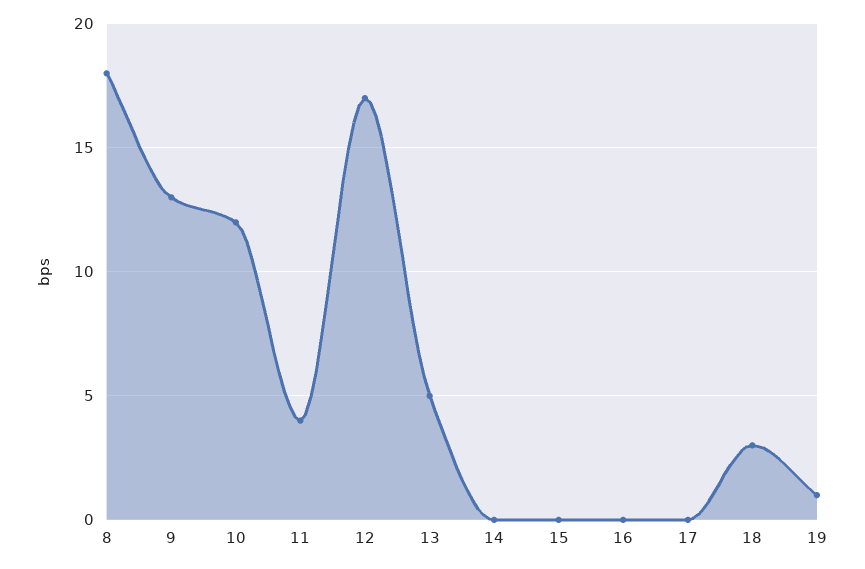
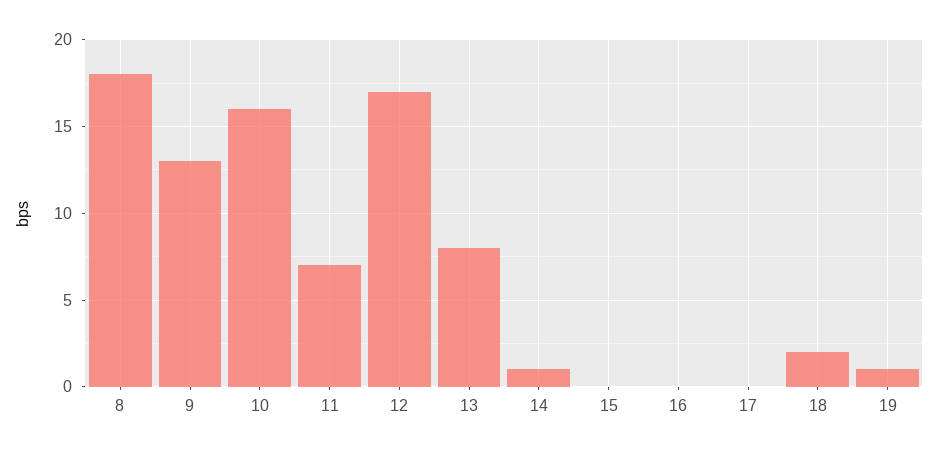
  {
    "8": 18,
    "9": 13,
-   "10": 12,
+   "10": 16,
-   "11": 4,
+   "11": 7,
    "12": 17,
-   "13": 5,
+   "13": 8,
-   "14": 0,
+   "14": 1,
    "15": 0,
    "16": 0,
    "17": 0,
-   "18": 3,
+   "18": 2,
    "19": 1
  }

